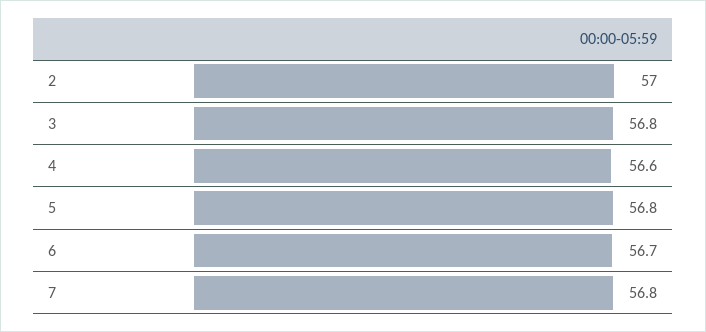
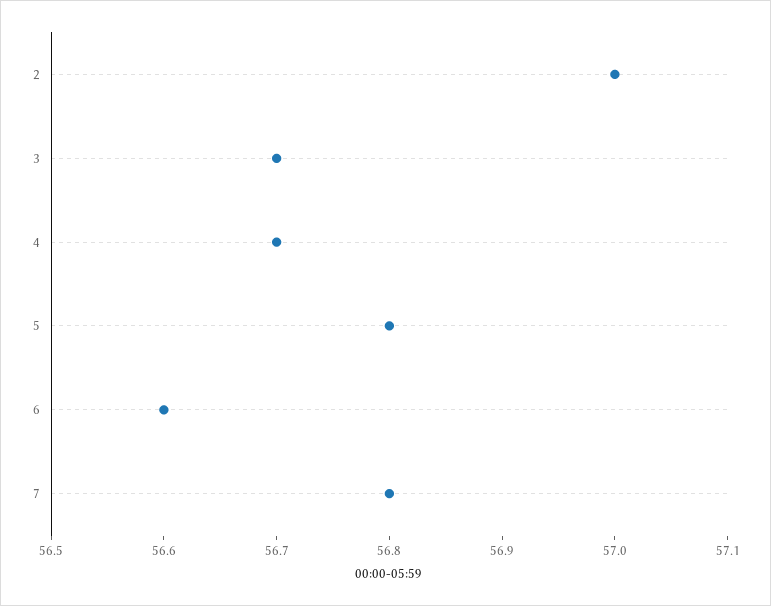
  {
    "2": 57,
-   "3": 56.8,
+   "3": 56.7,
-   "4": 56.6,
+   "4": 56.7,
    "5": 56.8,
-   "6": 56.7,
+   "6": 56.6,
    "7": 56.8
  }

